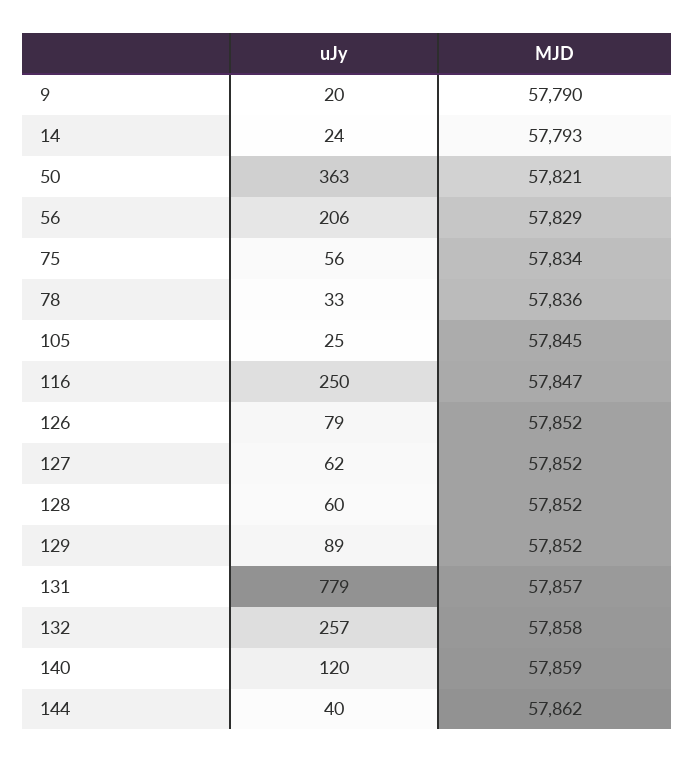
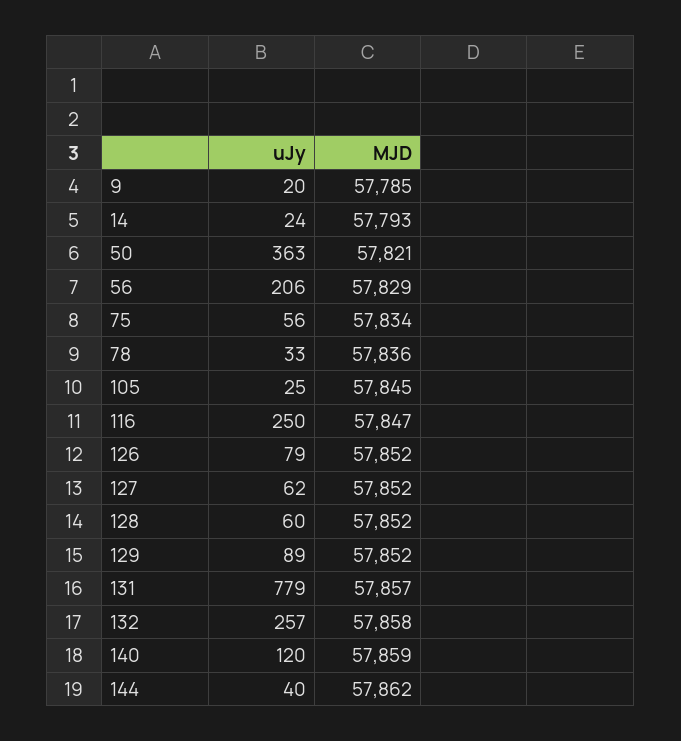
  {
    "uJy": {
      "9": 20,
      "14": 24,
      "50": 363,
      "56": 206,
      "75": 56,
      "78": 33,
      "105": 25,
      "116": 250,
      "126": 79,
      "127": 62,
      "128": 60,
      "129": 89,
      "131": 779,
      "132": 257,
      "140": 120,
      "144": 40
    },
    "MJD": {
-     "9": 57790,
+     "9": 57785,
      "14": 57793,
      "50": 57821,
      "56": 57829,
      "75": 57834,
      "78": 57836,
      "105": 57845,
      "116": 57847,
      "126": 57852,
      "127": 57852,
      "128": 57852,
      "129": 57852,
      "131": 57857,
      "132": 57858,
      "140": 57859,
      "144": 57862
    }
  }

